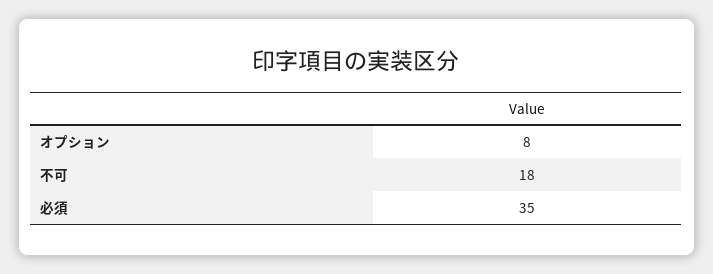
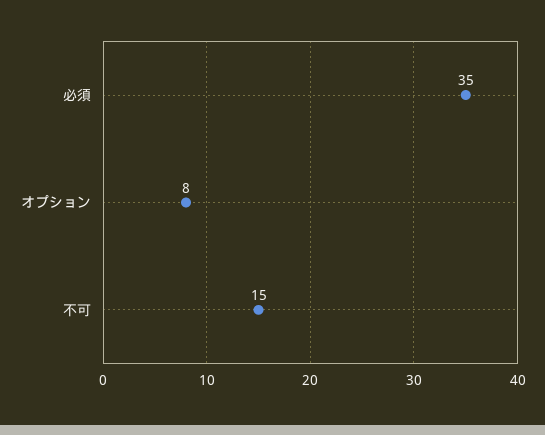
  {
    "オプション": 8,
-   "不可": 18,
+   "不可": 15,
    "必須": 35
  }

